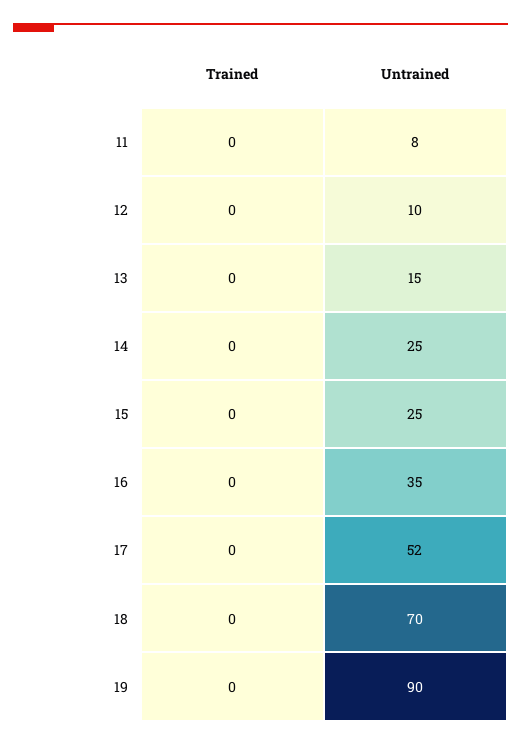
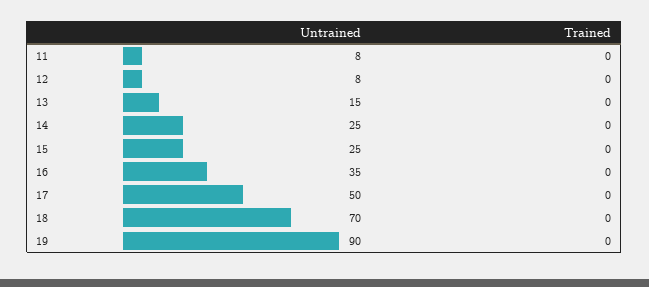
  {
    "Trained": {
      "11": 0,
      "12": 0,
      "13": 0,
      "14": 0,
      "15": 0,
      "16": 0,
      "17": 0,
      "18": 0,
      "19": 0
    },
    "Untrained": {
      "11": 8,
-     "12": 10,
+     "12": 8,
      "13": 15,
      "14": 25,
      "15": 25,
      "16": 35,
-     "17": 52,
+     "17": 50,
      "18": 70,
      "19": 90
    }
  }

